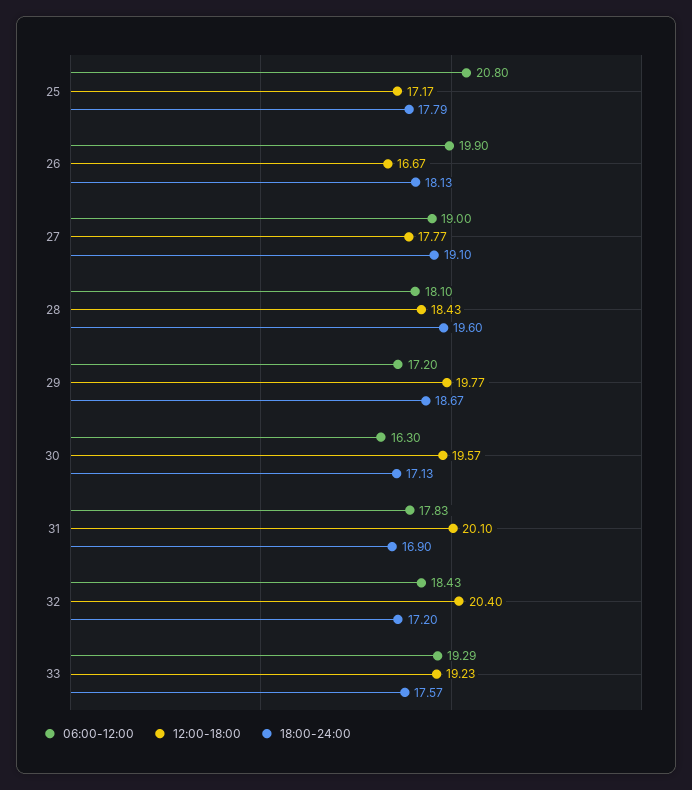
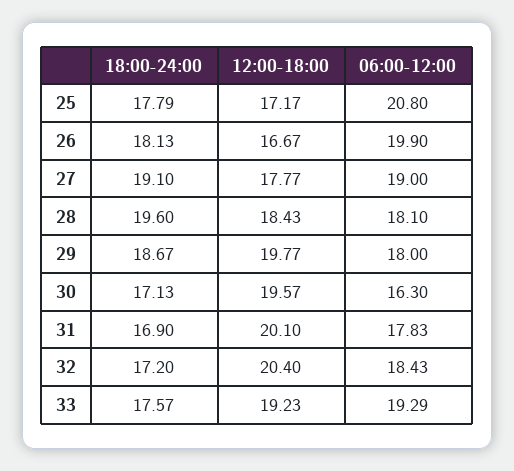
  {
    "06:00-12:00": {
      "25": 20.8,
      "26": 19.9,
      "27": 19,
      "28": 18.1,
-     "29": 17.2,
+     "29": 18,
      "30": 16.3,
      "31": 17.83,
      "32": 18.43,
      "33": 19.29
    },
    "12:00-18:00": {
      "25": 17.17,
      "26": 16.67,
      "27": 17.77,
      "28": 18.43,
      "29": 19.77,
      "30": 19.57,
      "31": 20.1,
      "32": 20.4,
      "33": 19.23
    },
    "18:00-24:00": {
      "25": 17.79,
      "26": 18.13,
      "27": 19.1,
      "28": 19.6,
      "29": 18.67,
      "30": 17.13,
      "31": 16.9,
      "32": 17.2,
      "33": 17.57
    }
  }

